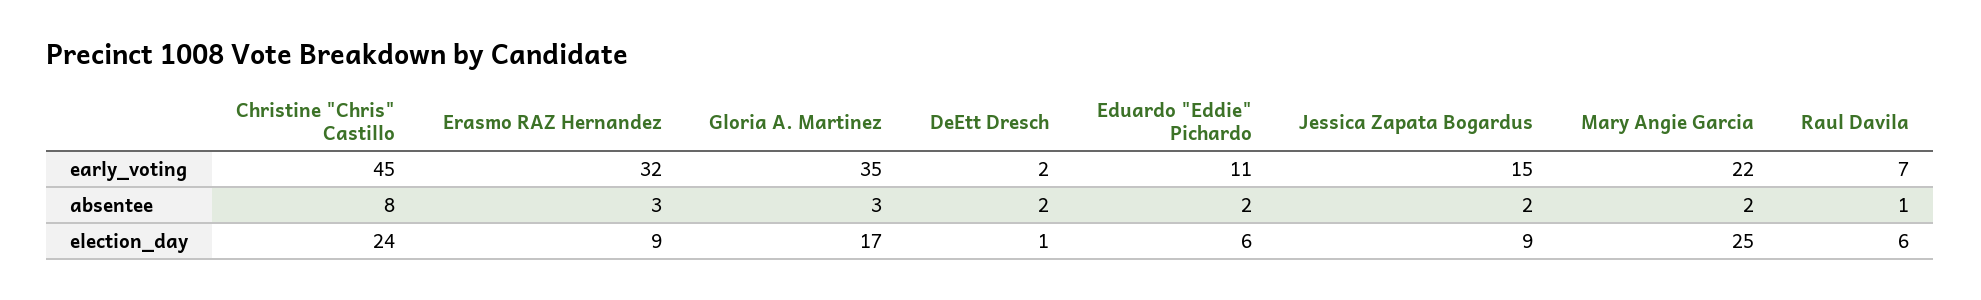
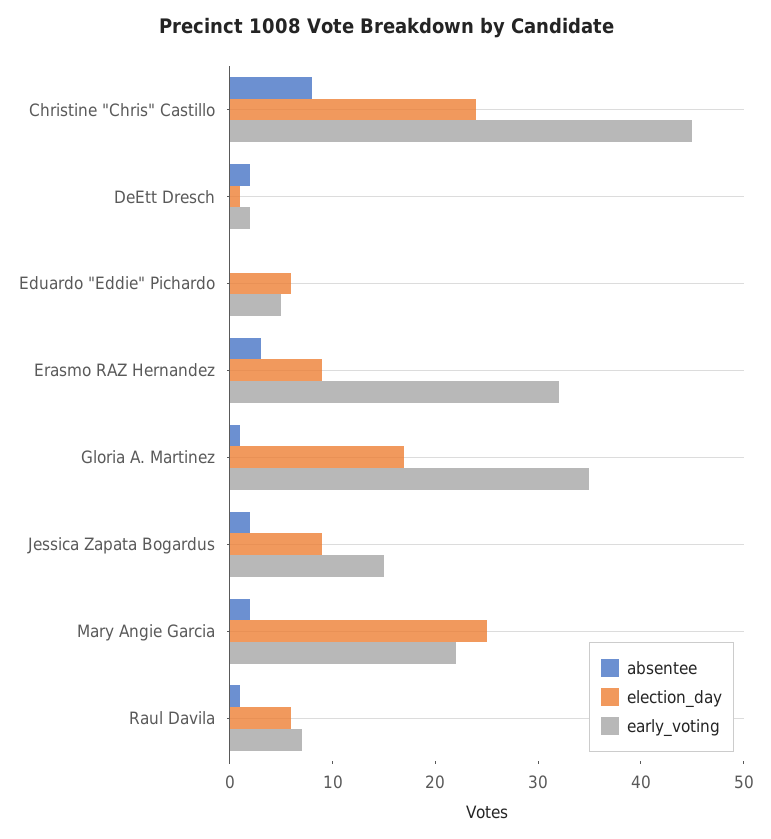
  {
    "early_voting": {
      "Christine \"Chris\" Castillo": 45,
      "Erasmo RAZ Hernandez": 32,
      "Gloria A. Martinez": 35,
      "DeEtt Dresch": 2,
-     "Eduardo \"Eddie\" Pichardo": 11,
+     "Eduardo \"Eddie\" Pichardo": 5,
      "Jessica Zapata Bogardus": 15,
      "Mary Angie Garcia": 22,
      "Raul Davila": 7
    },
    "absentee": {
      "Christine \"Chris\" Castillo": 8,
      "Erasmo RAZ Hernandez": 3,
-     "Gloria A. Martinez": 3,
+     "Gloria A. Martinez": 1,
      "DeEtt Dresch": 2,
-     "Eduardo \"Eddie\" Pichardo": 2,
+     "Eduardo \"Eddie\" Pichardo": 0,
      "Jessica Zapata Bogardus": 2,
      "Mary Angie Garcia": 2,
      "Raul Davila": 1
    },
    "election_day": {
      "Christine \"Chris\" Castillo": 24,
      "Erasmo RAZ Hernandez": 9,
      "Gloria A. Martinez": 17,
      "DeEtt Dresch": 1,
      "Eduardo \"Eddie\" Pichardo": 6,
      "Jessica Zapata Bogardus": 9,
      "Mary Angie Garcia": 25,
      "Raul Davila": 6
    }
  }

